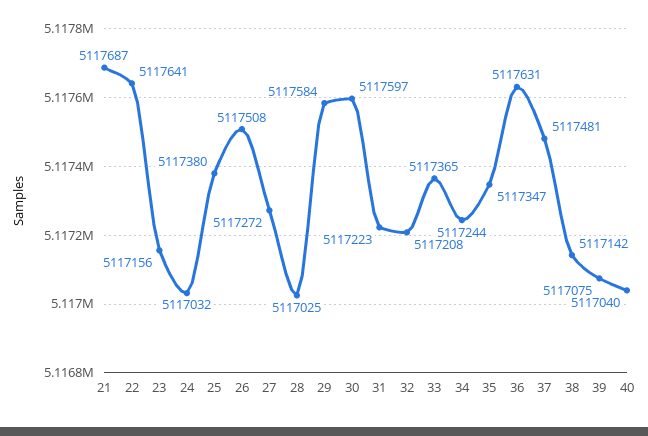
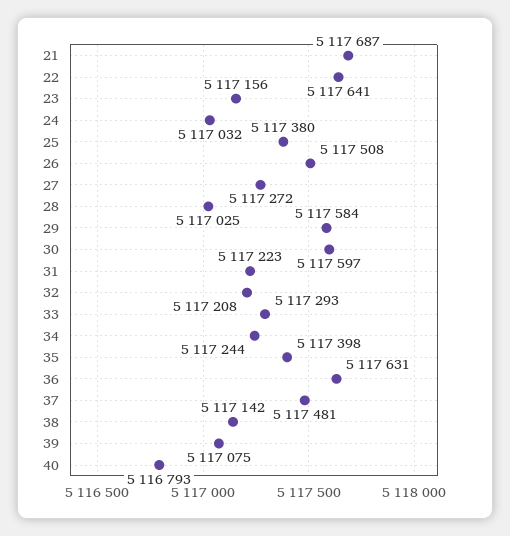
  {
    "21": 5117687,
    "22": 5117641,
    "23": 5117156,
    "24": 5117032,
    "25": 5117380,
    "26": 5117508,
    "27": 5117272,
    "28": 5117025,
    "29": 5117584,
    "30": 5117597,
    "31": 5117223,
    "32": 5117208,
-   "33": 5117365,
+   "33": 5117293,
    "34": 5117244,
-   "35": 5117347,
+   "35": 5117398,
    "36": 5117631,
    "37": 5117481,
    "38": 5117142,
    "39": 5117075,
-   "40": 5117040
+   "40": 5116793
  }

